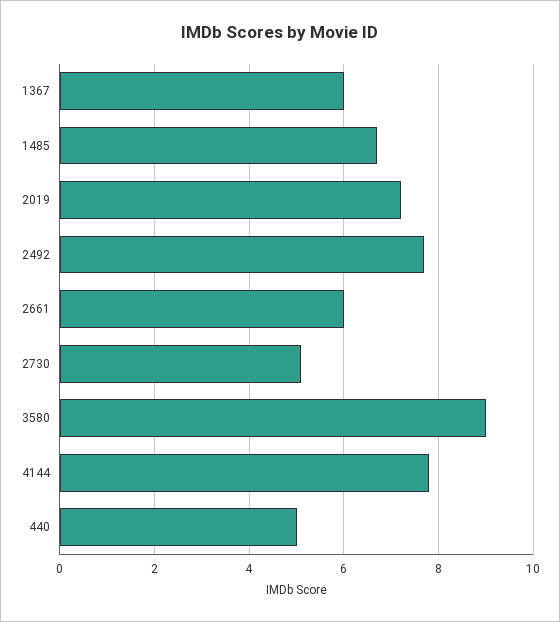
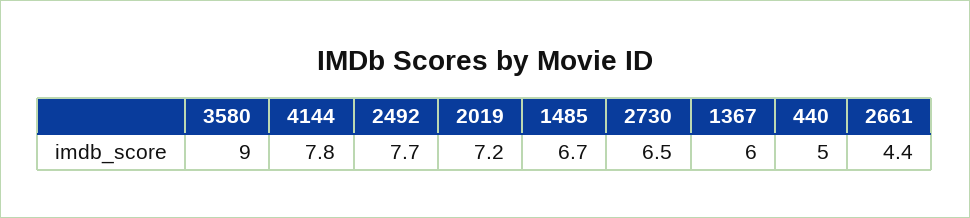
  {
    "1367": 6,
    "1485": 6.7,
    "2019": 7.2,
    "2492": 7.7,
-   "2661": 6,
+   "2661": 4.4,
-   "2730": 5,
+   "2730": 6.5,
    "3580": 9,
    "4144": 7.8,
    "440": 5
  }

